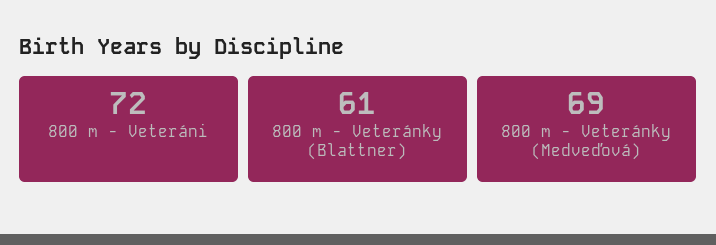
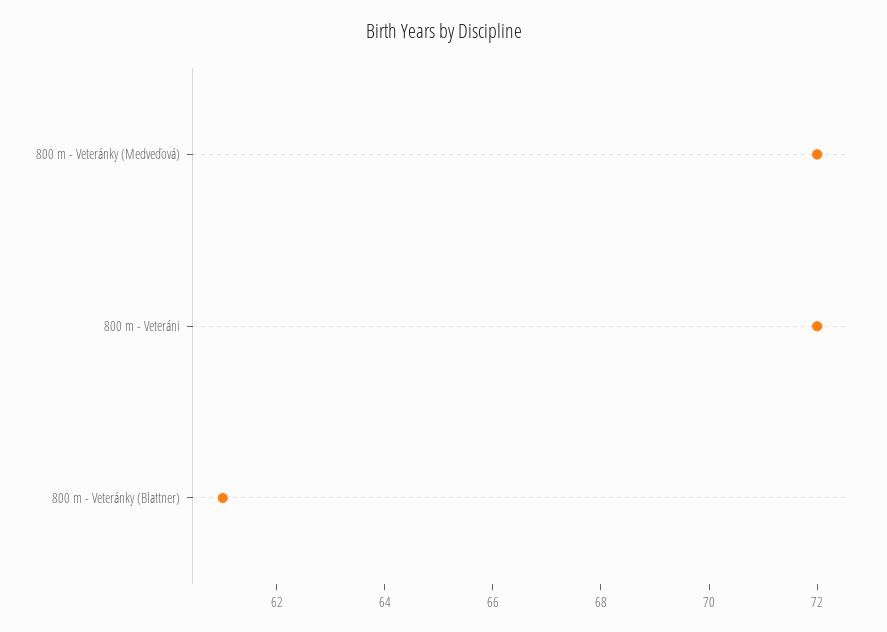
  {
    "800 m - Veteráni": 72,
    "800 m - Veteránky (Blattner)": 61,
-   "800 m - Veteránky (Medveďová)": 69
+   "800 m - Veteránky (Medveďová)": 72
  }

